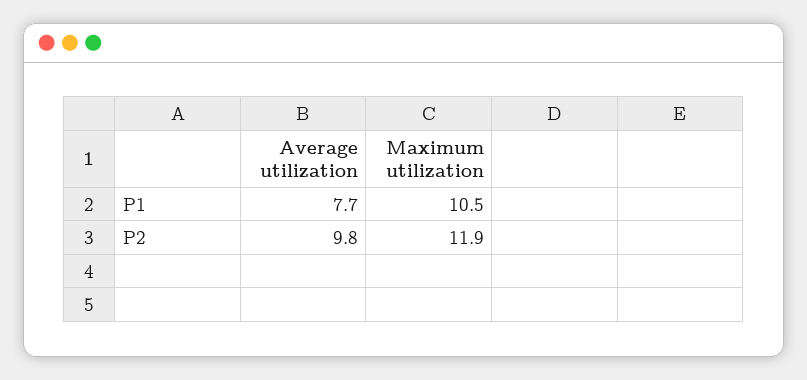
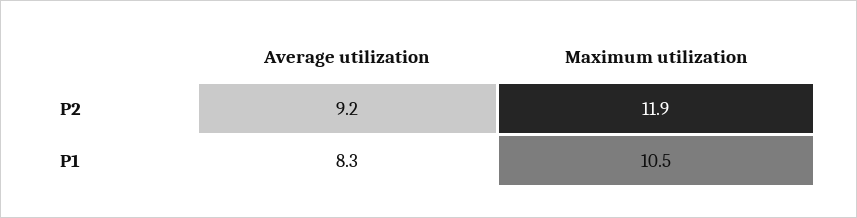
  {
    "Average utilization": {
-     "P1": 7.7,
+     "P1": 8.3,
-     "P2": 9.8
+     "P2": 9.2
    },
    "Maximum utilization": {
      "P1": 10.5,
      "P2": 11.9
    }
  }

